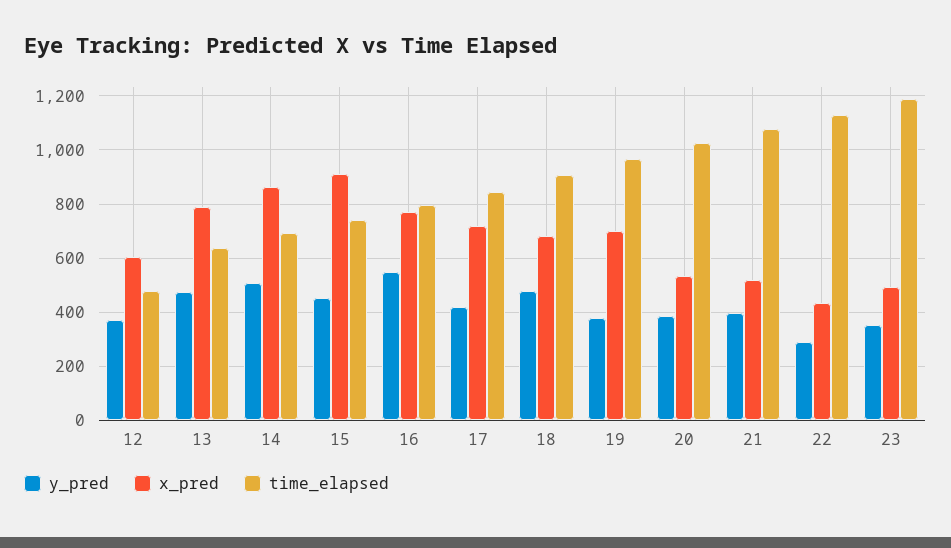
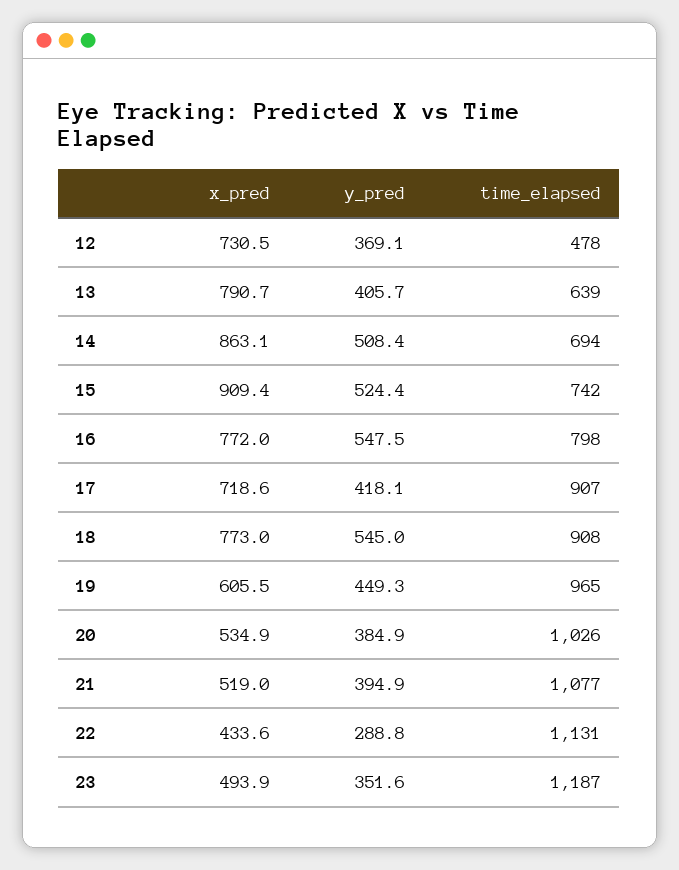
  {
    "y_pred": {
      "12": 369.1,
-     "13": 475,
+     "13": 405.7,
      "14": 508.4,
-     "15": 450,
+     "15": 524.4,
      "16": 547.5,
      "17": 418.1,
-     "18": 475,
+     "18": 545,
-     "19": 375,
+     "19": 449.3,
      "20": 384.9,
      "21": 394.9,
      "22": 288.8,
      "23": 351.6
    },
    "x_pred": {
-     "12": 600,
+     "12": 730.5,
      "13": 790.7,
      "14": 863.1,
      "15": 909.4,
      "16": 772,
      "17": 718.6,
-     "18": 675,
+     "18": 773,
-     "19": 700,
+     "19": 605.5,
      "20": 534.9,
      "21": 519,
      "22": 433.6,
      "23": 493.9
    },
    "time_elapsed": {
      "12": 478,
      "13": 639,
      "14": 694,
      "15": 742,
      "16": 798,
-     "17": 850,
+     "17": 907,
      "18": 908,
      "19": 965,
      "20": 1026,
      "21": 1077,
      "22": 1131,
      "23": 1187
    }
  }

